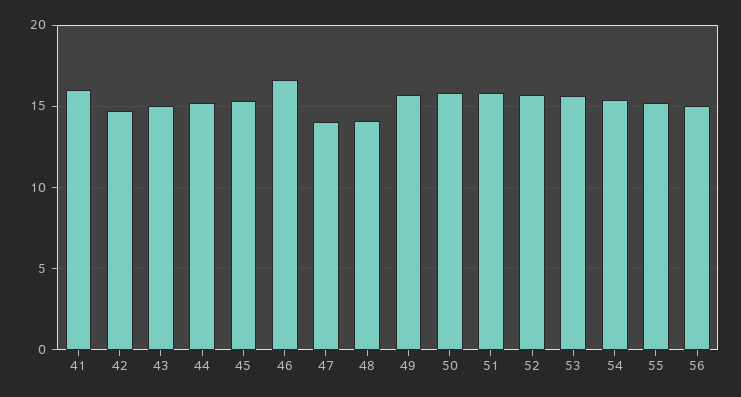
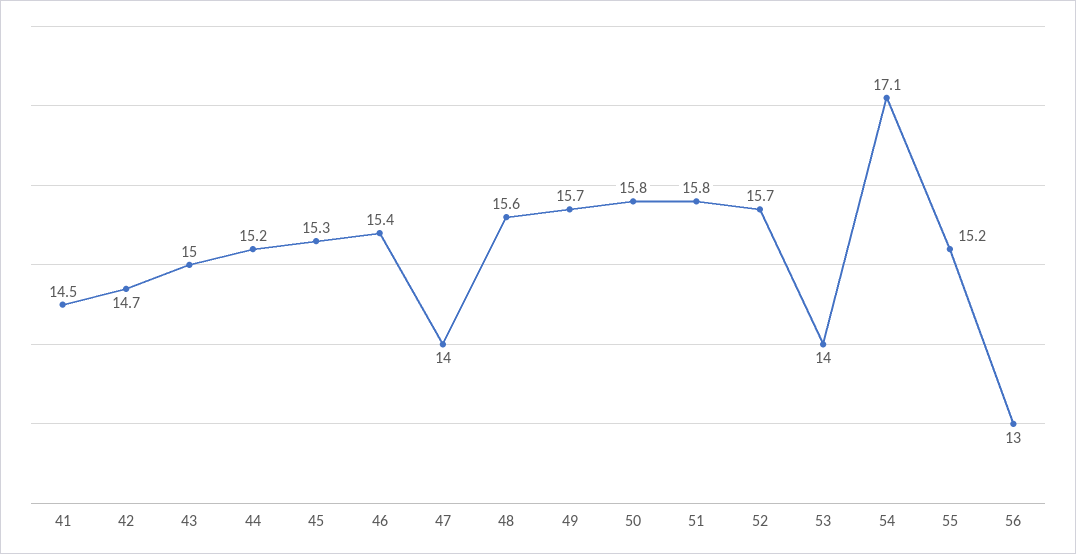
  {
-   "41": 16,
+   "41": 14.5,
    "42": 14.7,
    "43": 15,
    "44": 15.2,
    "45": 15.3,
-   "46": 16.5,
+   "46": 15.4,
    "47": 14,
-   "48": 14,
+   "48": 15.6,
    "49": 15.7,
    "50": 15.8,
    "51": 15.8,
    "52": 15.7,
-   "53": 15.5,
+   "53": 14,
-   "54": 15.5,
+   "54": 17.1,
    "55": 15.2,
-   "56": 15
+   "56": 13
  }

